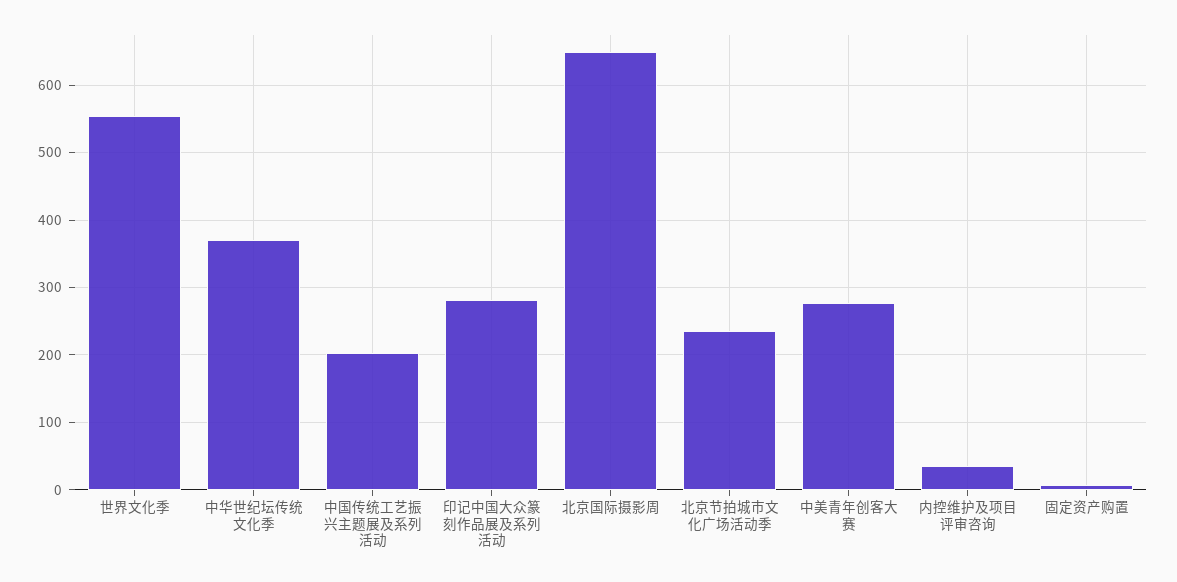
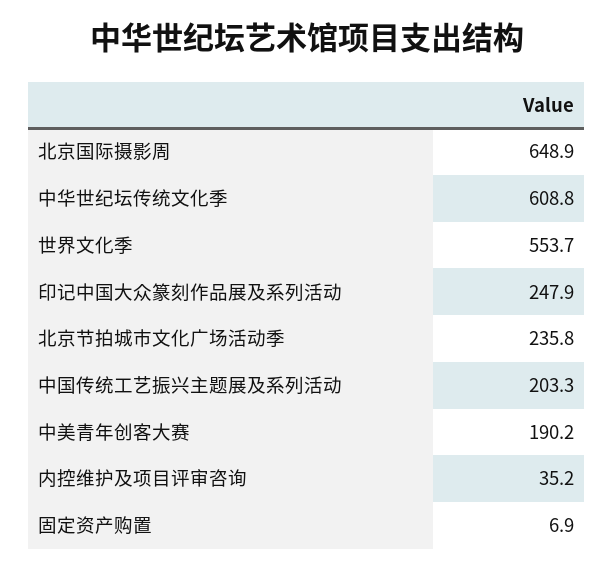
  {
    "世界文化季": 553.7,
-   "中华世纪坛传统文化季": 370,
+   "中华世纪坛传统文化季": 608.8,
    "中国传统工艺振兴主题展及系列活动": 203.3,
-   "印记中国大众篆刻作品展及系列活动": 280,
+   "印记中国大众篆刻作品展及系列活动": 247.9,
    "北京国际摄影周": 648.9,
    "北京节拍城市文化广场活动季": 235.8,
-   "中美青年创客大赛": 280,
+   "中美青年创客大赛": 190.2,
    "内控维护及项目评审咨询": 35.2,
    "固定资产购置": 6.9
  }

